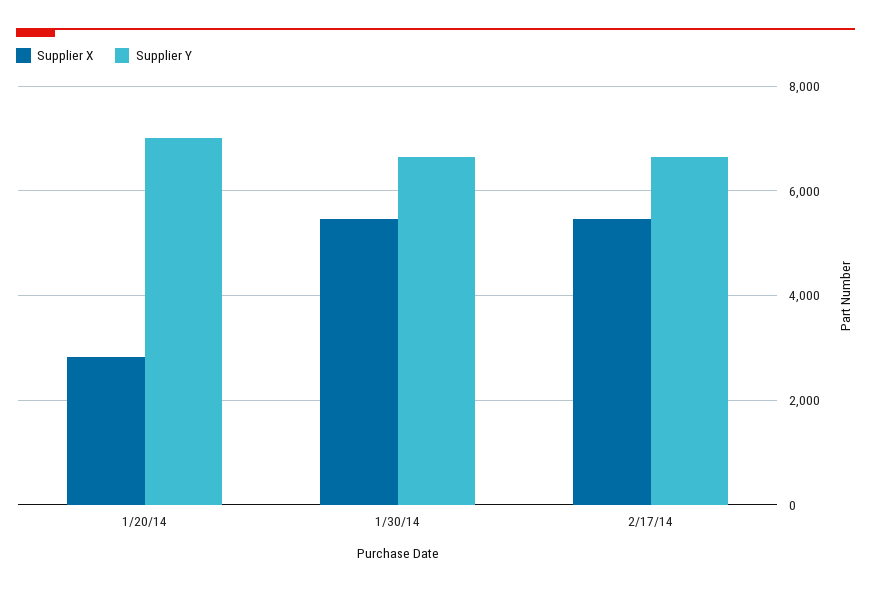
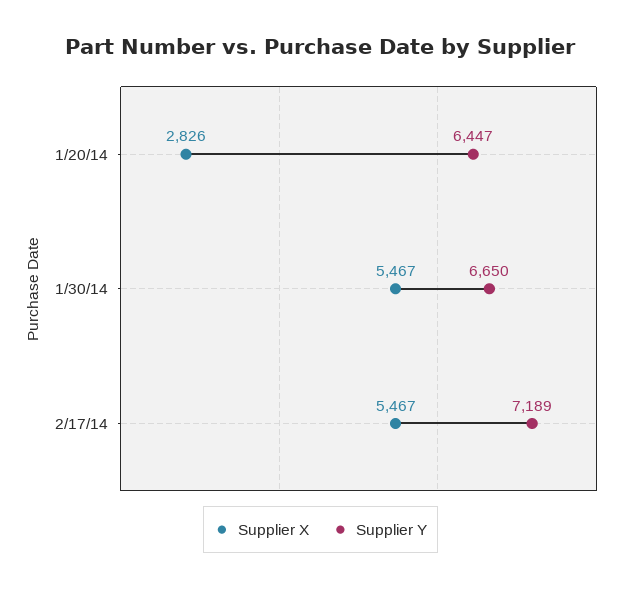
  {
    "Supplier X": {
      "1/20/14": 2826,
      "1/30/14": 5467,
      "2/17/14": 5467
    },
    "Supplier Y": {
-     "1/20/14": 7000,
+     "1/20/14": 6447,
      "1/30/14": 6650,
-     "2/17/14": 6600
+     "2/17/14": 7189
    }
  }

